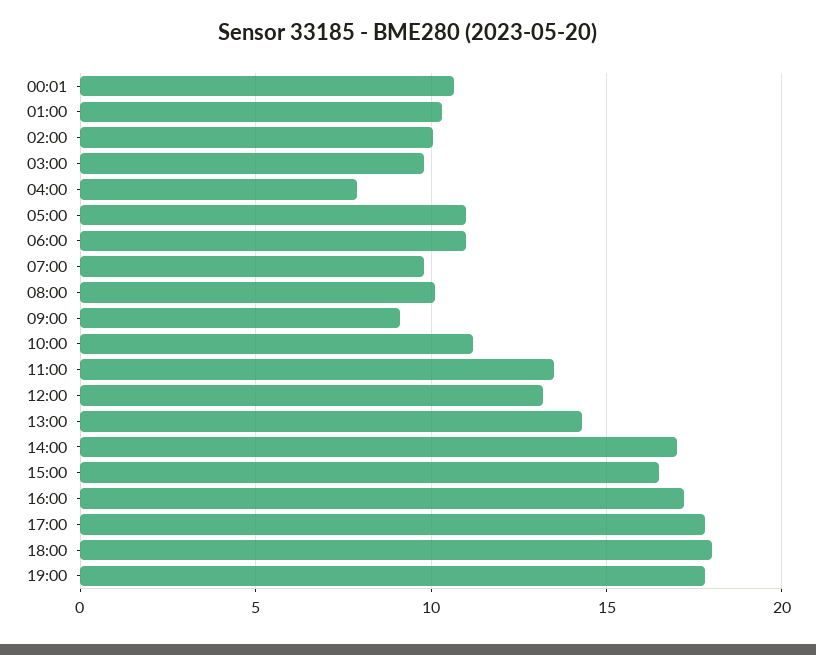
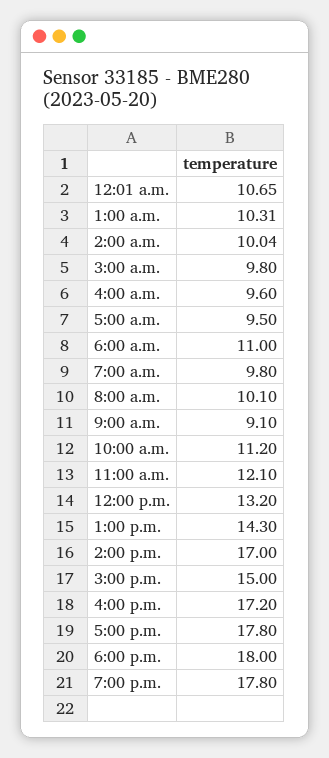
  {
    "00:01": 10.65,
    "01:00": 10.31,
    "02:00": 10.04,
    "03:00": 9.8,
-   "04:00": 8,
+   "04:00": 9.6,
-   "05:00": 11,
+   "05:00": 9.5,
    "06:00": 11,
    "07:00": 9.8,
    "08:00": 10.1,
    "09:00": 9.1,
    "10:00": 11.2,
-   "11:00": 13.5,
+   "11:00": 12.1,
    "12:00": 13.2,
    "13:00": 14.3,
    "14:00": 17,
-   "15:00": 16.5,
+   "15:00": 15,
    "16:00": 17.2,
    "17:00": 17.8,
    "18:00": 18,
    "19:00": 17.8
  }

